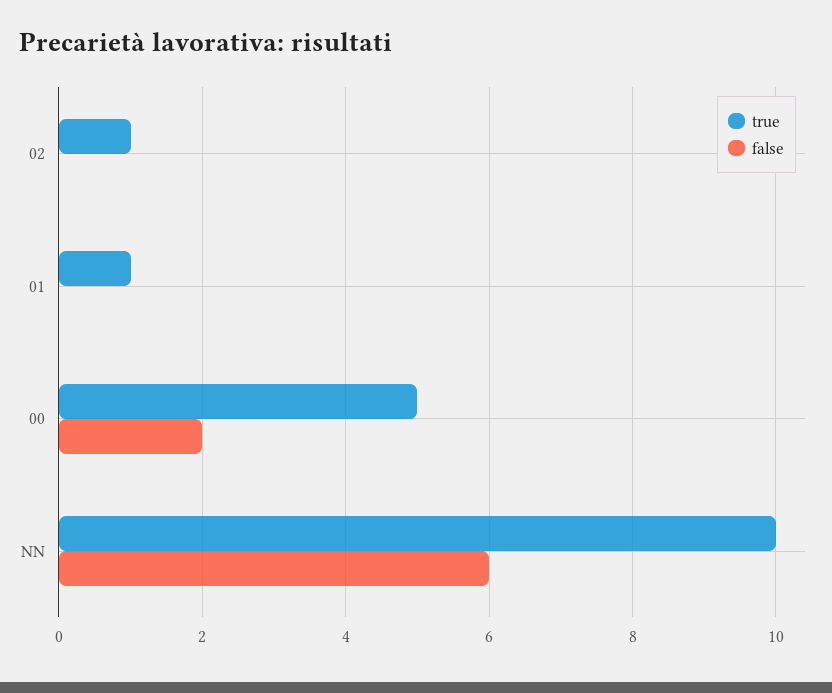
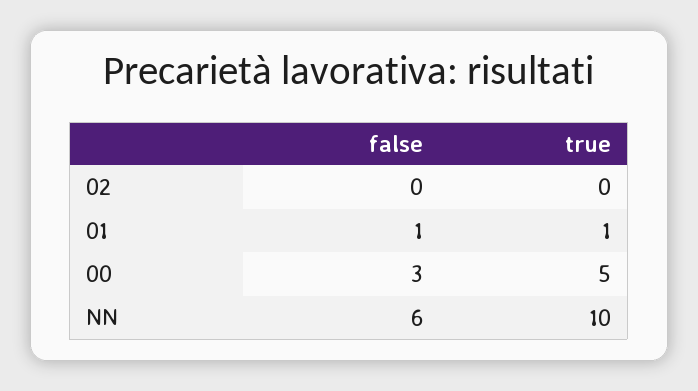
  {
    "true": {
-     "02": 1,
+     "02": 0,
      "01": 1,
      "00": 5,
      "NN": 10
    },
    "false": {
      "02": 0,
-     "01": 0,
+     "01": 1,
-     "00": 2,
+     "00": 3,
      "NN": 6
    }
  }

